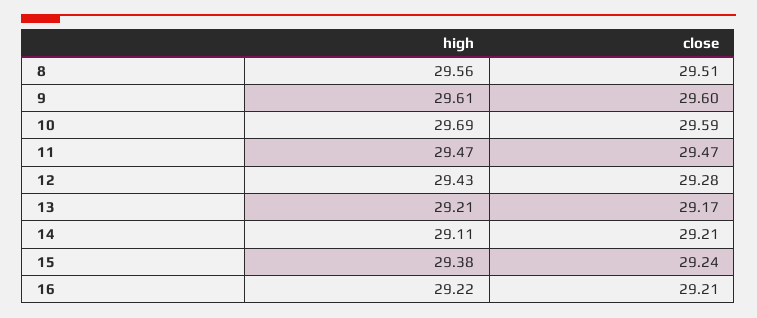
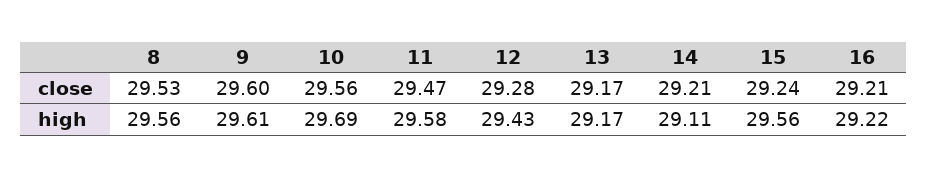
  {
    "high": {
      "8": 29.56,
      "9": 29.61,
      "10": 29.69,
-     "11": 29.47,
+     "11": 29.58,
      "12": 29.43,
-     "13": 29.21,
+     "13": 29.17,
      "14": 29.11,
-     "15": 29.38,
+     "15": 29.56,
      "16": 29.22
    },
    "close": {
-     "8": 29.51,
+     "8": 29.53,
      "9": 29.6,
-     "10": 29.59,
+     "10": 29.56,
      "11": 29.47,
      "12": 29.28,
      "13": 29.17,
      "14": 29.21,
      "15": 29.24,
      "16": 29.21
    }
  }

